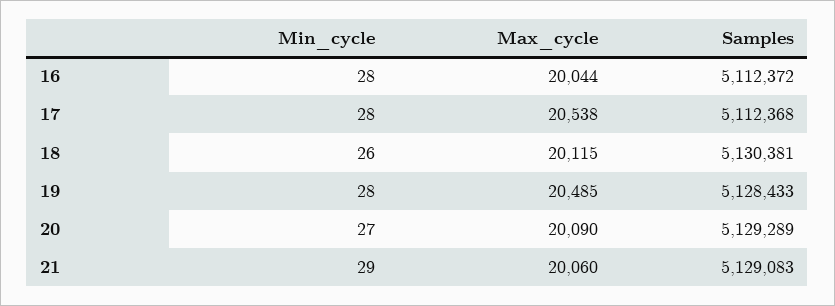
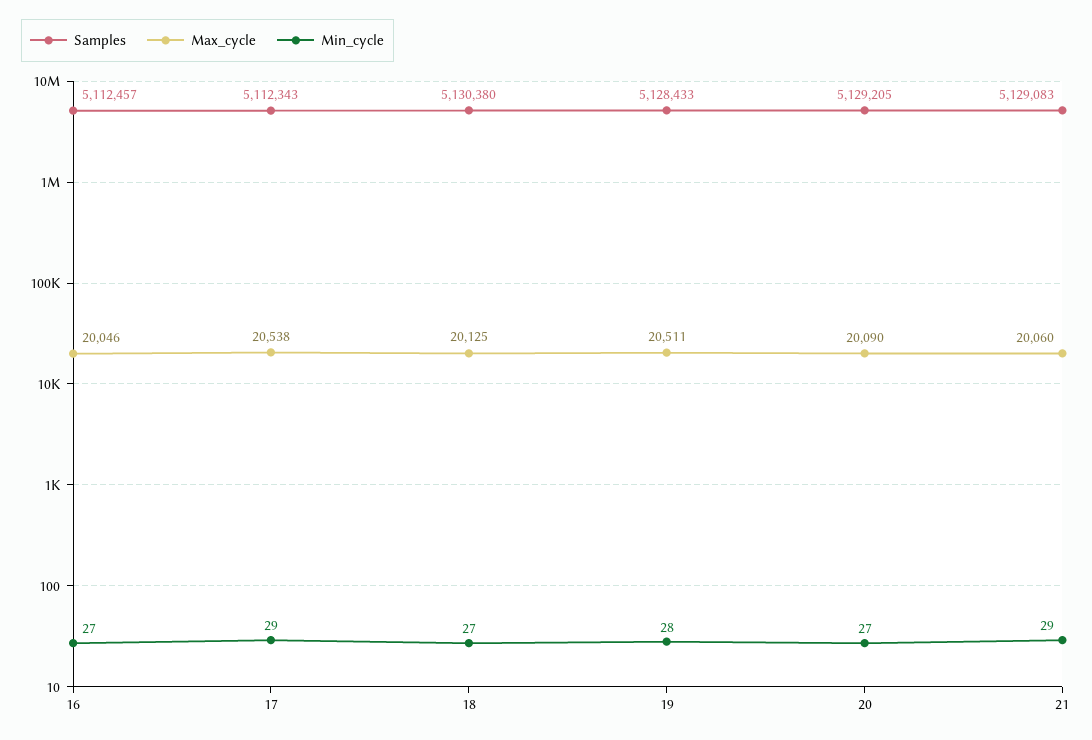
  {
    "Min_cycle": {
-     "16": 28,
+     "16": 27,
-     "17": 28,
+     "17": 29,
-     "18": 26,
+     "18": 27,
      "19": 28,
      "20": 27,
      "21": 29
    },
    "Max_cycle": {
-     "16": 20044,
+     "16": 20046,
      "17": 20538,
-     "18": 20115,
+     "18": 20125,
-     "19": 20485,
+     "19": 20511,
      "20": 20090,
      "21": 20060
    },
    "Samples": {
-     "16": 5112372,
+     "16": 5112457,
-     "17": 5112368,
+     "17": 5112343,
-     "18": 5130381,
+     "18": 5130380,
      "19": 5128433,
-     "20": 5129289,
+     "20": 5129205,
      "21": 5129083
    }
  }

